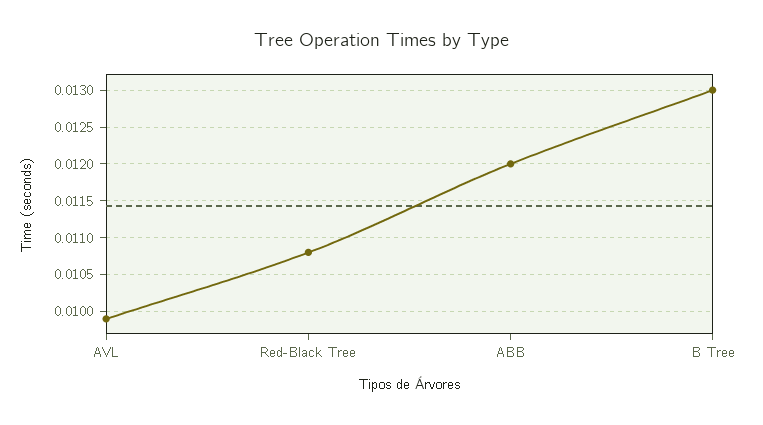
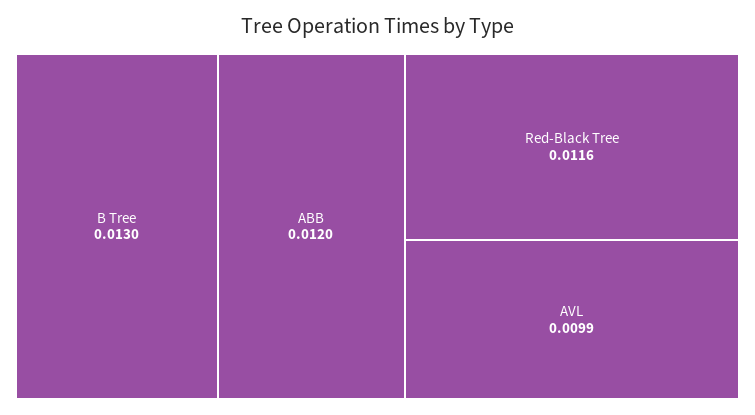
  {
    "AVL": 0.0099,
-   "Red-Black Tree": 0.0108,
+   "Red-Black Tree": 0.0116,
    "ABB": 0.012,
    "B Tree": 0.013
  }

